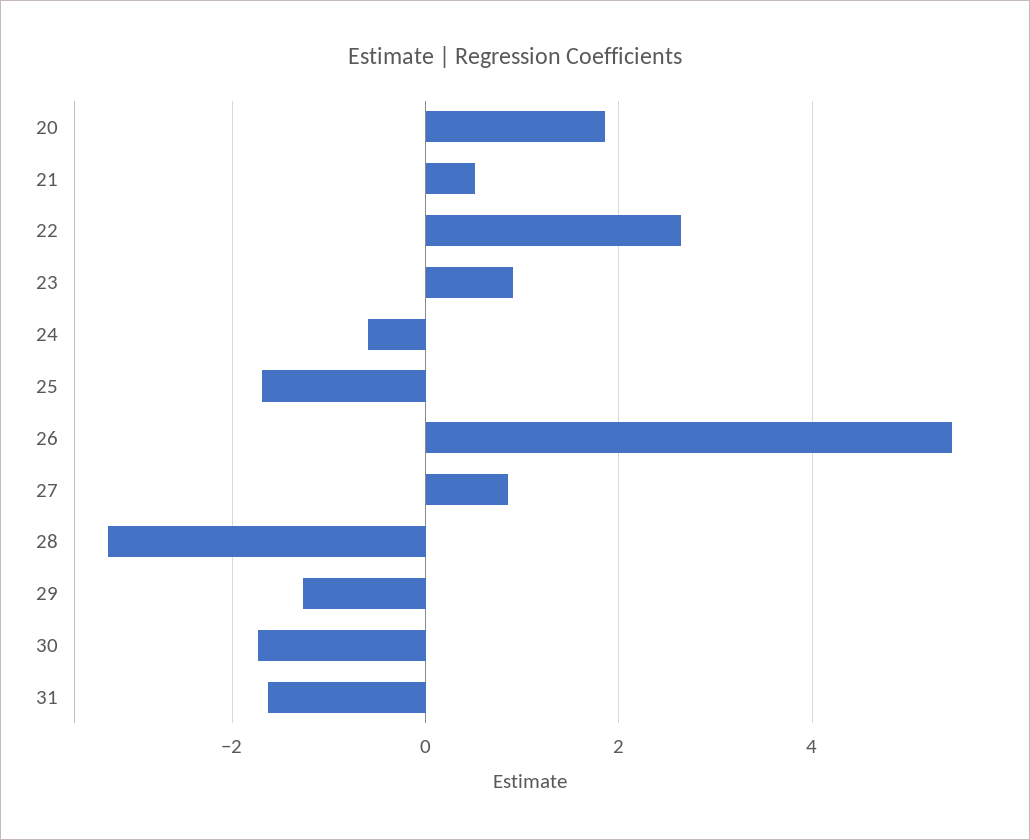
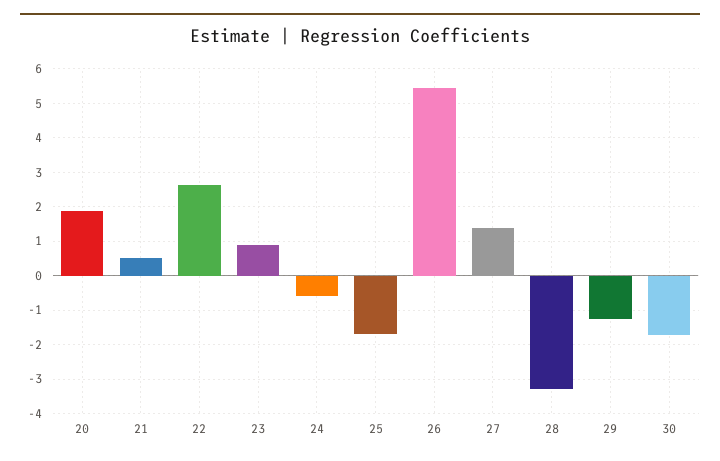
  {
    "20": 1.8,
    "21": 0.6,
    "22": 2.6,
    "23": 1,
    "24": -0.6,
    "25": -1.6,
    "26": 5.4,
-   "27": 0.8,
+   "27": 1.4,
    "28": -3.2,
    "29": -1.2,
-   "30": -1.8,
+   "30": -1.8
-   "31": -1.6
  }

